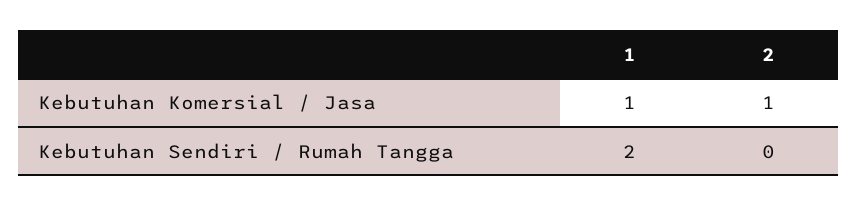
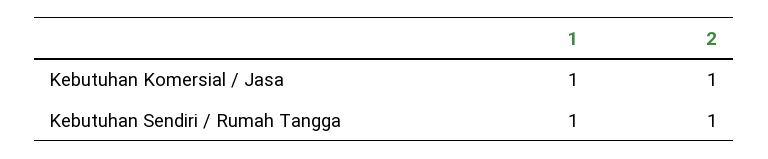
  {
    "1": {
      "Kebutuhan Komersial / Jasa": 1,
-     "Kebutuhan Sendiri / Rumah Tangga": 2
+     "Kebutuhan Sendiri / Rumah Tangga": 1
    },
    "2": {
      "Kebutuhan Komersial / Jasa": 1,
-     "Kebutuhan Sendiri / Rumah Tangga": 0
+     "Kebutuhan Sendiri / Rumah Tangga": 1
    }
  }

